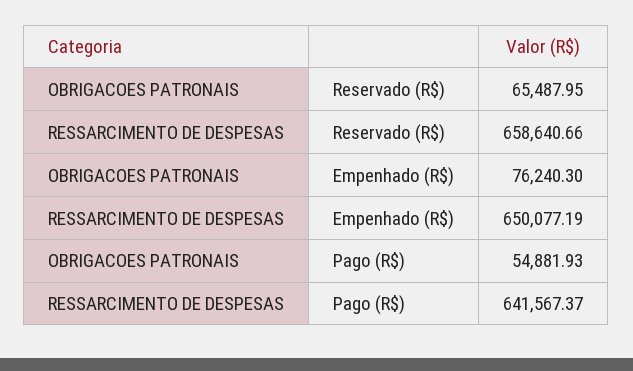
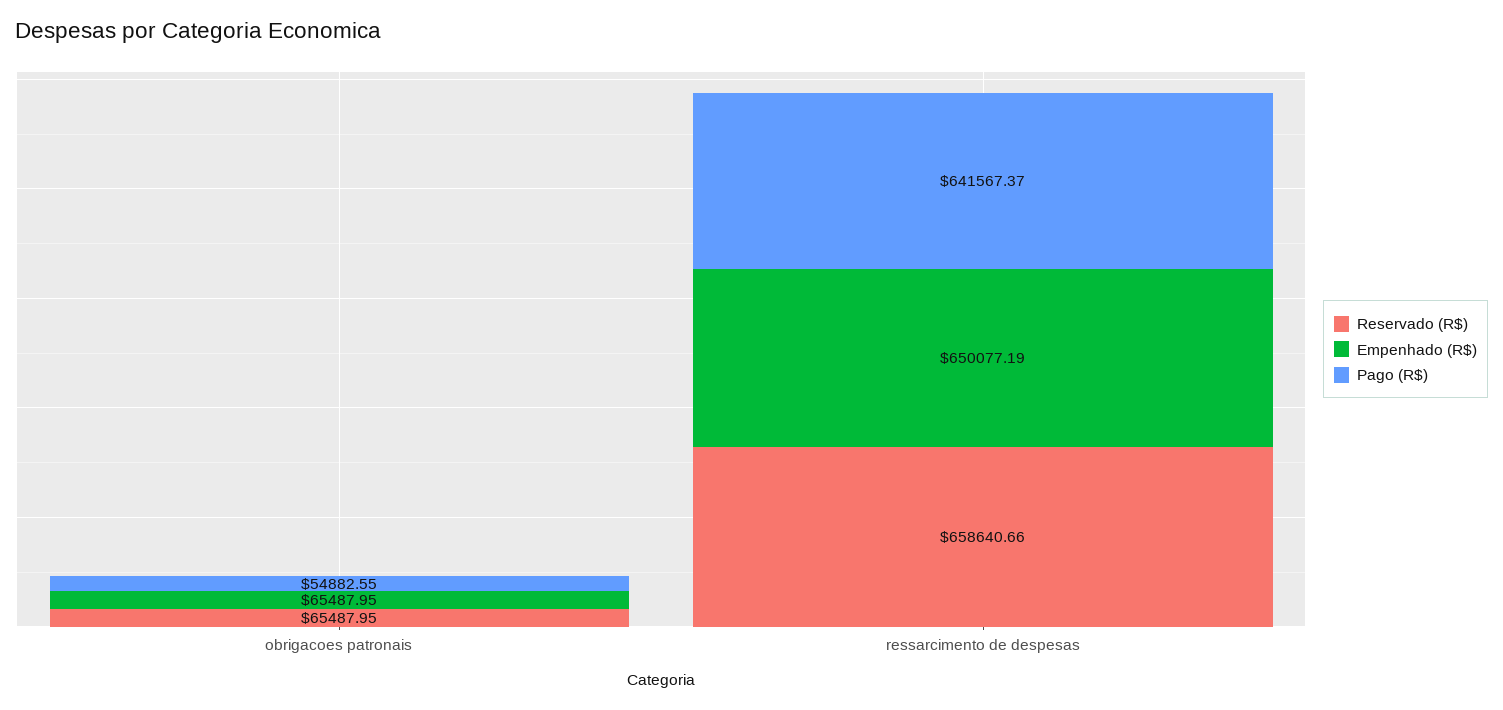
  {
    "Reservado (R$)": {
      "OBRIGACOES PATRONAIS": 65487.95,
      "RESSARCIMENTO DE DESPESAS": 658640.66
    },
    "Empenhado (R$)": {
-     "OBRIGACOES PATRONAIS": 76240.3,
+     "OBRIGACOES PATRONAIS": 65487.95,
      "RESSARCIMENTO DE DESPESAS": 650077.19
    },
    "Pago (R$)": {
-     "OBRIGACOES PATRONAIS": 54881.93,
+     "OBRIGACOES PATRONAIS": 54882.55,
      "RESSARCIMENTO DE DESPESAS": 641567.37
    }
  }

